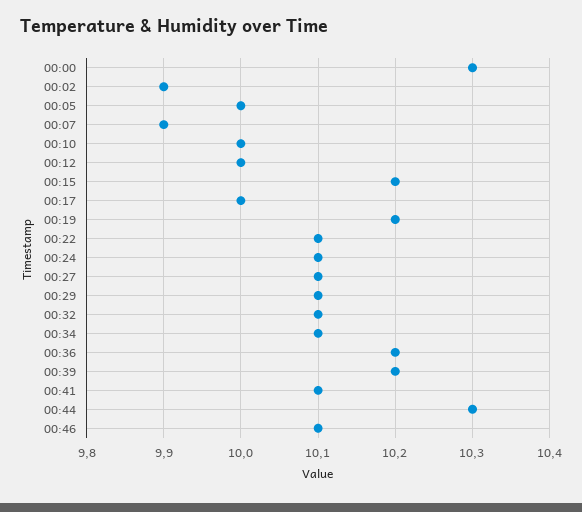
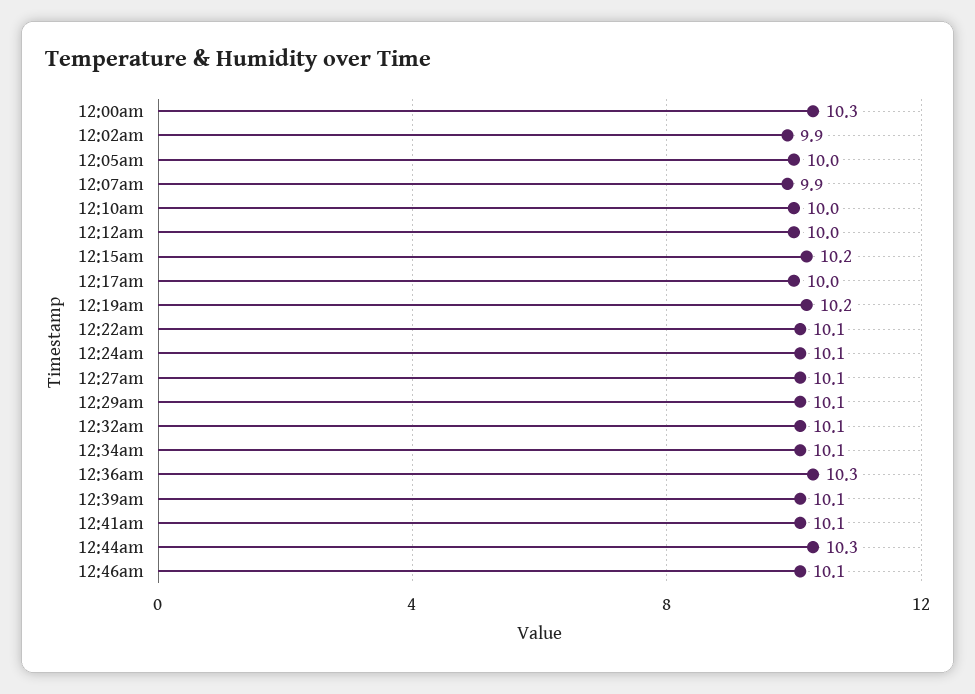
  {
    "00:00": 10.3,
    "00:02": 9.9,
    "00:05": 10,
    "00:07": 9.9,
    "00:10": 10,
    "00:12": 10,
    "00:15": 10.2,
    "00:17": 10,
    "00:19": 10.2,
    "00:22": 10.1,
    "00:24": 10.1,
    "00:27": 10.1,
    "00:29": 10.1,
    "00:32": 10.1,
    "00:34": 10.1,
-   "00:36": 10.2,
+   "00:36": 10.3,
-   "00:39": 10.2,
+   "00:39": 10.1,
    "00:41": 10.1,
    "00:44": 10.3,
    "00:46": 10.1
  }

